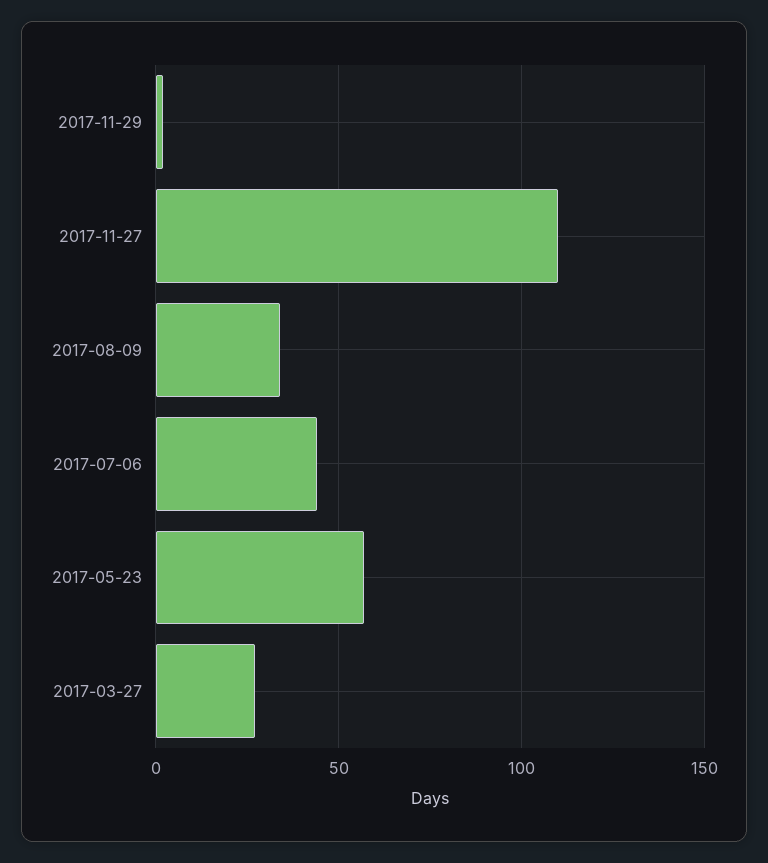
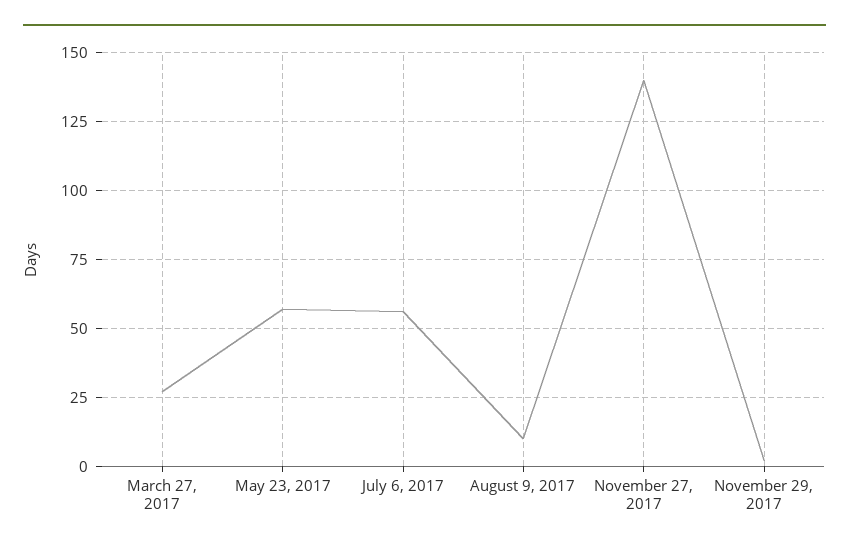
  {
    "2017-11-29": 0,
-   "2017-11-27": 110,
+   "2017-11-27": 140,
-   "2017-08-09": 35,
+   "2017-08-09": 10,
-   "2017-07-06": 45,
+   "2017-07-06": 55,
    "2017-05-23": 55,
    "2017-03-27": 25
  }

